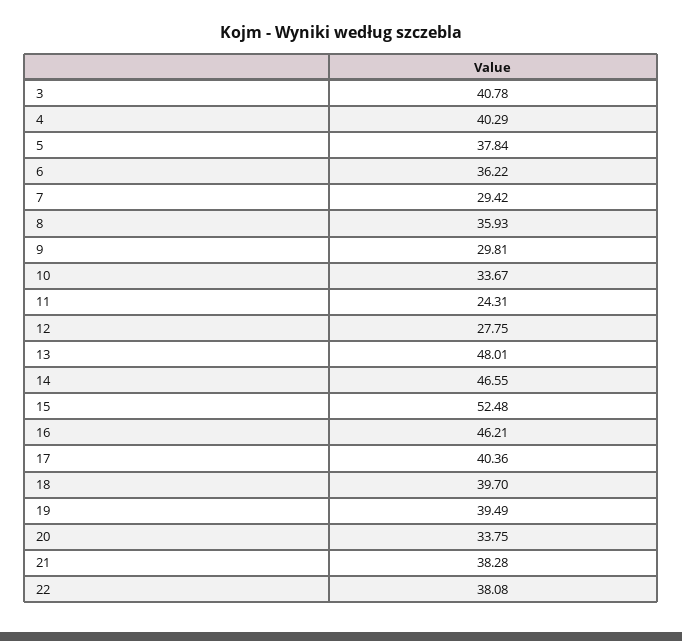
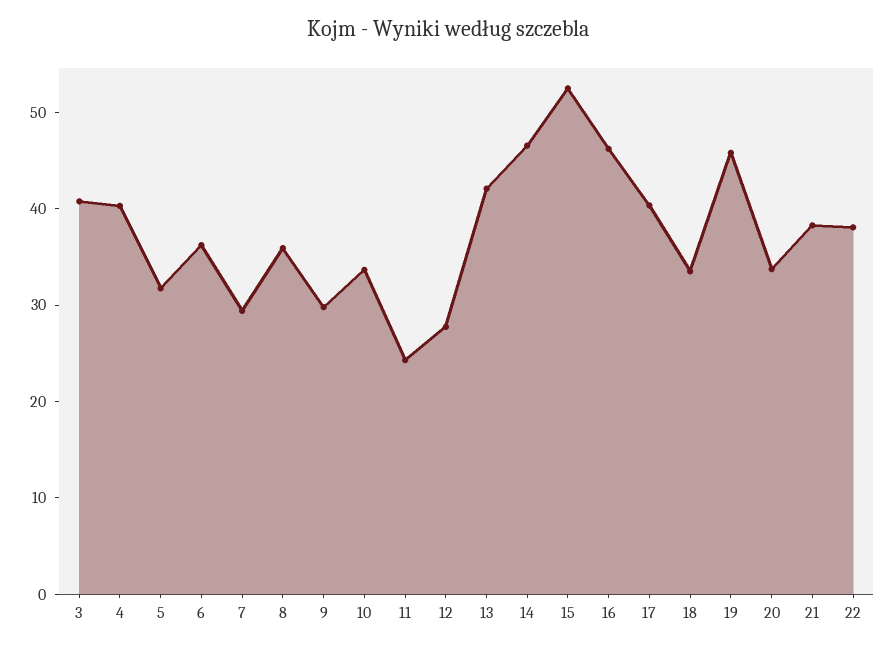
  {
    "3": 40.78,
    "4": 40.29,
-   "5": 37.84,
+   "5": 32,
    "6": 36.22,
    "7": 29.42,
    "8": 35.93,
    "9": 29.81,
    "10": 33.67,
    "11": 24.31,
    "12": 27.75,
-   "13": 48.01,
+   "13": 42,
    "14": 46.55,
    "15": 52.48,
    "16": 46.21,
    "17": 40.36,
-   "18": 39.7,
+   "18": 34,
-   "19": 39.49,
+   "19": 46,
    "20": 33.75,
    "21": 38.28,
    "22": 38.08
  }

